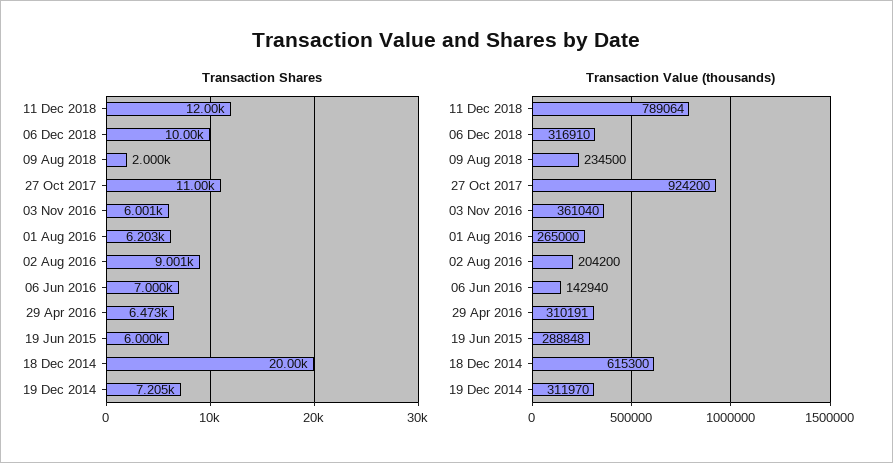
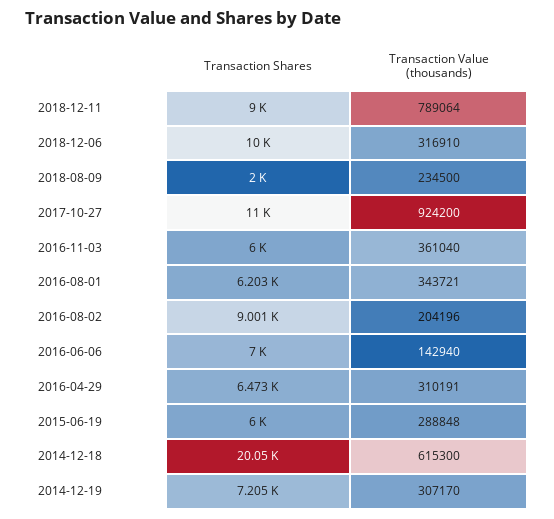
  {
    "Transaction Shares": {
-     "11 Dec 2018": 12000,
+     "11 Dec 2018": 9000,
      "06 Dec 2018": 10000,
      "09 Aug 2018": 2000,
      "27 Oct 2017": 11000,
-     "03 Nov 2016": 6001,
+     "03 Nov 2016": 6000,
      "01 Aug 2016": 6203,
      "02 Aug 2016": 9001,
      "06 Jun 2016": 7000,
      "29 Apr 2016": 6473,
      "19 Jun 2015": 6000,
-     "18 Dec 2014": 20000,
+     "18 Dec 2014": 20050,
      "19 Dec 2014": 7205
    },
    "Transaction Value (thousands)": {
      "11 Dec 2018": 789064,
      "06 Dec 2018": 316910,
      "09 Aug 2018": 234500,
      "27 Oct 2017": 924200,
      "03 Nov 2016": 361040,
-     "01 Aug 2016": 265000,
+     "01 Aug 2016": 343721,
-     "02 Aug 2016": 204200,
+     "02 Aug 2016": 204196,
      "06 Jun 2016": 142940,
      "29 Apr 2016": 310191,
      "19 Jun 2015": 288848,
      "18 Dec 2014": 615300,
-     "19 Dec 2014": 311970
+     "19 Dec 2014": 307170
    }
  }

